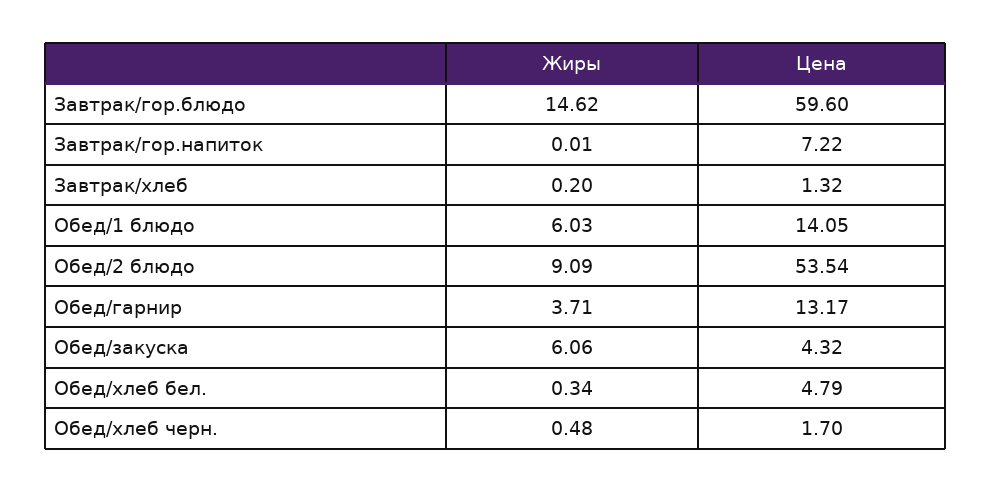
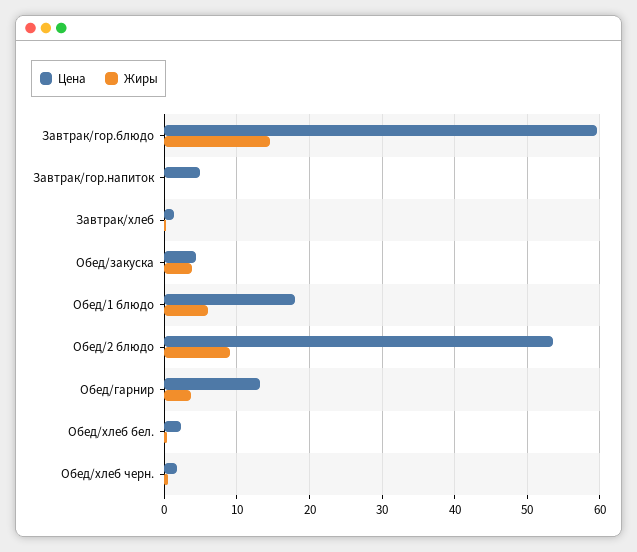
  {
    "Жиры": {
      "Завтрак/гор.блюдо": 14.62,
      "Завтрак/гор.напиток": 0.01,
      "Завтрак/хлеб": 0.2,
      "Обед/1 блюдо": 6.03,
      "Обед/2 блюдо": 9.09,
      "Обед/гарнир": 3.71,
-     "Обед/закуска": 6.06,
+     "Обед/закуска": 4,
      "Обед/хлеб бел.": 0.34,
      "Обед/хлеб черн.": 0.48
    },
    "Цена": {
      "Завтрак/гор.блюдо": 59.6,
-     "Завтрак/гор.напиток": 7.22,
+     "Завтрак/гор.напиток": 5,
      "Завтрак/хлеб": 1.32,
-     "Обед/1 блюдо": 14.05,
+     "Обед/1 блюдо": 18,
      "Обед/2 блюдо": 53.54,
      "Обед/гарнир": 13.17,
      "Обед/закуска": 4.32,
-     "Обед/хлеб бел.": 4.79,
+     "Обед/хлеб бел.": 2,
      "Обед/хлеб черн.": 1.7
    }
  }

